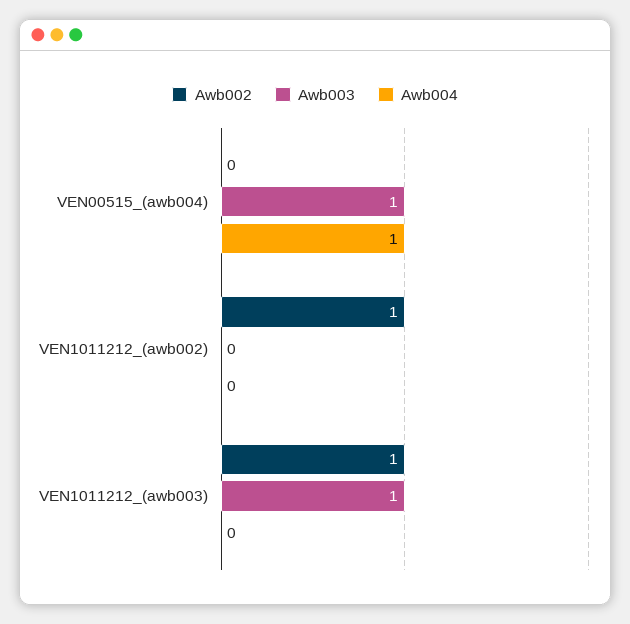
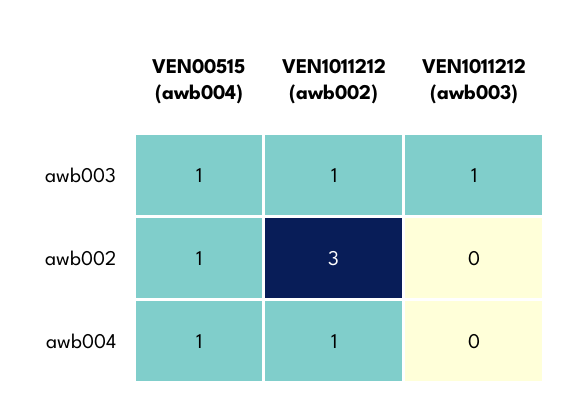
  {
    "Awb002": {
-     "VEN00515_(awb004)": 0,
+     "VEN00515_(awb004)": 1,
-     "VEN1011212_(awb002)": 1,
+     "VEN1011212_(awb002)": 3,
-     "VEN1011212_(awb003)": 1
+     "VEN1011212_(awb003)": 0
    },
    "Awb003": {
      "VEN00515_(awb004)": 1,
-     "VEN1011212_(awb002)": 0,
+     "VEN1011212_(awb002)": 1,
      "VEN1011212_(awb003)": 1
    },
    "Awb004": {
      "VEN00515_(awb004)": 1,
-     "VEN1011212_(awb002)": 0,
+     "VEN1011212_(awb002)": 1,
      "VEN1011212_(awb003)": 0
    }
  }

